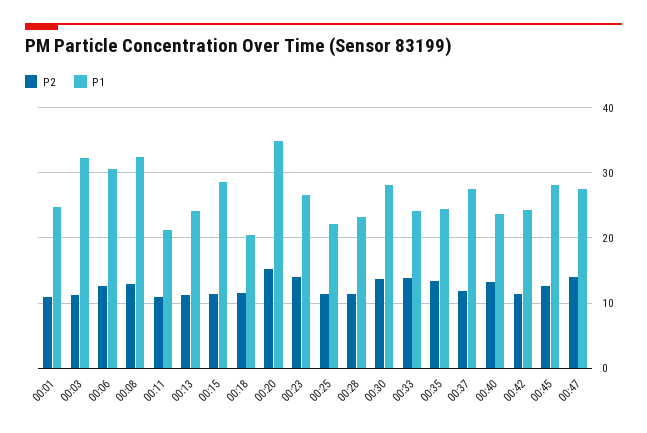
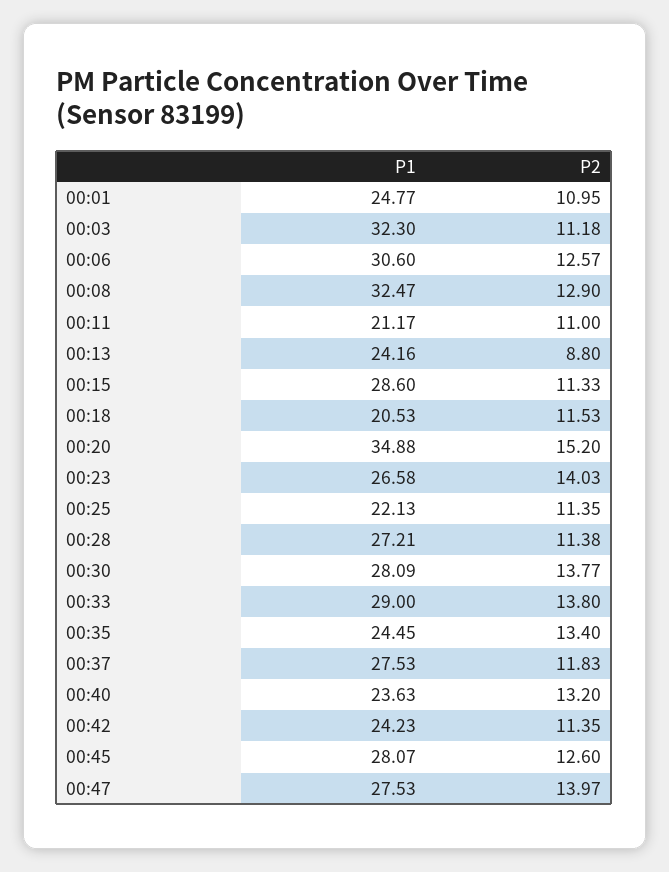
  {
    "P2": {
      "00:01": 10.95,
      "00:03": 11.18,
      "00:06": 12.57,
      "00:08": 12.9,
      "00:11": 11,
-     "00:13": 11,
+     "00:13": 8.8,
      "00:15": 11.33,
      "00:18": 11.53,
      "00:20": 15.2,
      "00:23": 14.03,
      "00:25": 11.35,
      "00:28": 11.38,
      "00:30": 13.77,
      "00:33": 13.8,
      "00:35": 13.4,
      "00:37": 11.83,
      "00:40": 13.2,
      "00:42": 11.35,
      "00:45": 12.6,
      "00:47": 13.97
    },
    "P1": {
      "00:01": 24.77,
      "00:03": 32.3,
      "00:06": 30.6,
      "00:08": 32.47,
      "00:11": 21.17,
      "00:13": 24.16,
      "00:15": 28.6,
      "00:18": 20.53,
      "00:20": 34.88,
      "00:23": 26.58,
      "00:25": 22.13,
-     "00:28": 23,
+     "00:28": 27.21,
      "00:30": 28.09,
-     "00:33": 24,
+     "00:33": 29,
      "00:35": 24.45,
      "00:37": 27.53,
      "00:40": 23.63,
      "00:42": 24.23,
      "00:45": 28.07,
      "00:47": 27.53
    }
  }

